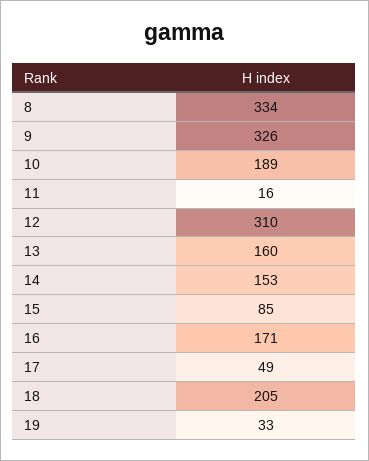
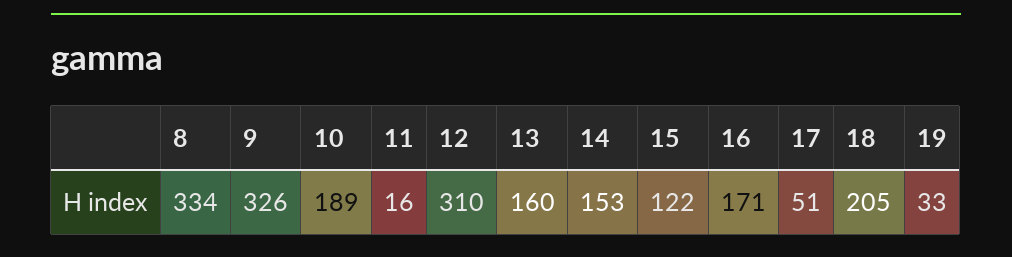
  {
    "8": 334,
    "9": 326,
    "10": 189,
    "11": 16,
    "12": 310,
    "13": 160,
    "14": 153,
-   "15": 85,
+   "15": 122,
    "16": 171,
-   "17": 49,
+   "17": 51,
    "18": 205,
    "19": 33
  }

